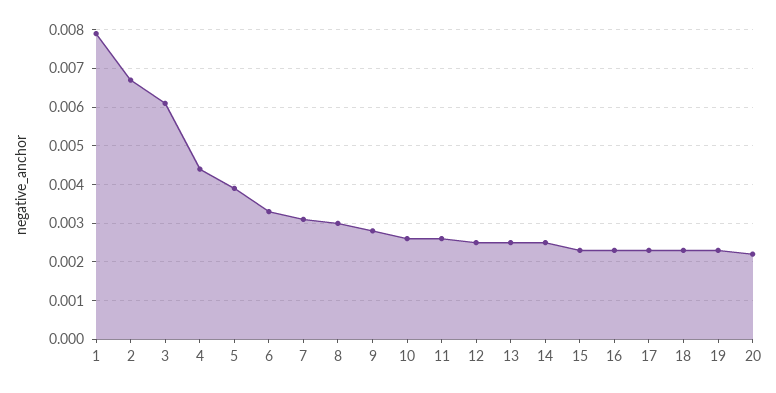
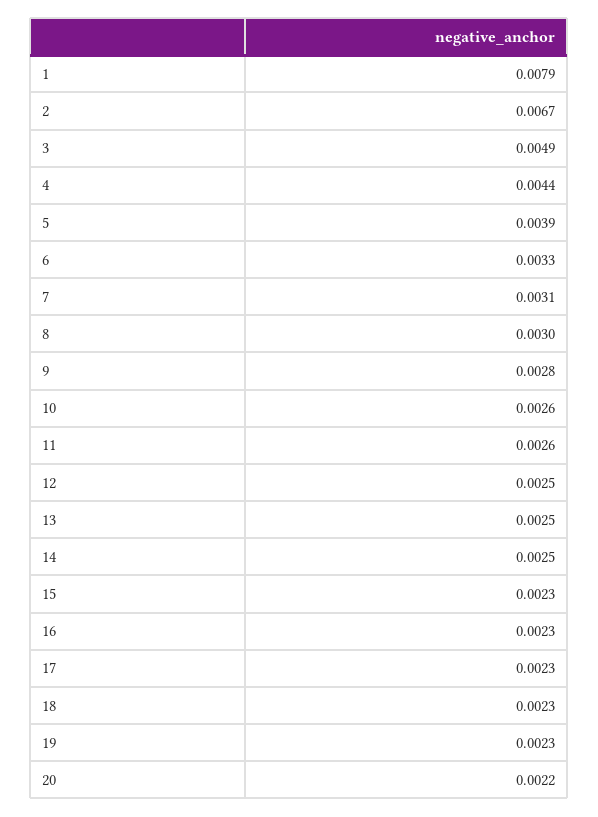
  {
    "1": 0.0079,
    "2": 0.0067,
-   "3": 0.006,
+   "3": 0.0049,
    "4": 0.0044,
    "5": 0.0039,
    "6": 0.0033,
    "7": 0.0031,
    "8": 0.003,
    "9": 0.0028,
    "10": 0.0026,
    "11": 0.0026,
    "12": 0.0025,
    "13": 0.0025,
    "14": 0.0025,
    "15": 0.0023,
    "16": 0.0023,
    "17": 0.0023,
    "18": 0.0023,
    "19": 0.0023,
    "20": 0.0022
  }

